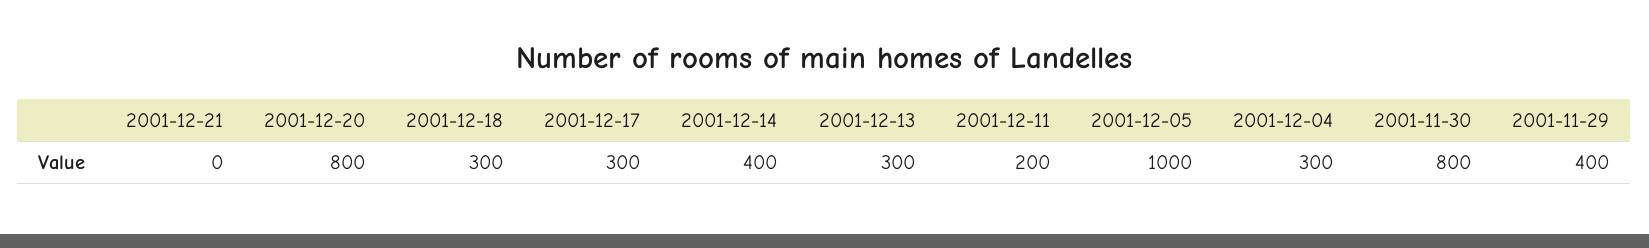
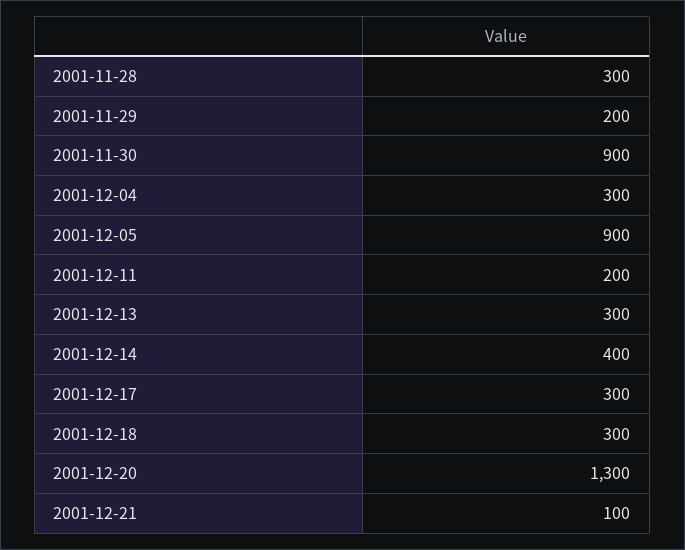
  {
-   "2001-12-21": 0,
+   "2001-12-21": 100,
-   "2001-12-20": 800,
+   "2001-12-20": 1300,
    "2001-12-18": 300,
    "2001-12-17": 300,
    "2001-12-14": 400,
    "2001-12-13": 300,
    "2001-12-11": 200,
-   "2001-12-05": 1000,
+   "2001-12-05": 900,
    "2001-12-04": 300,
-   "2001-11-30": 800,
+   "2001-11-30": 900,
-   "2001-11-29": 400
+   "2001-11-29": 200,
+   "2001-11-28": 300
  }

